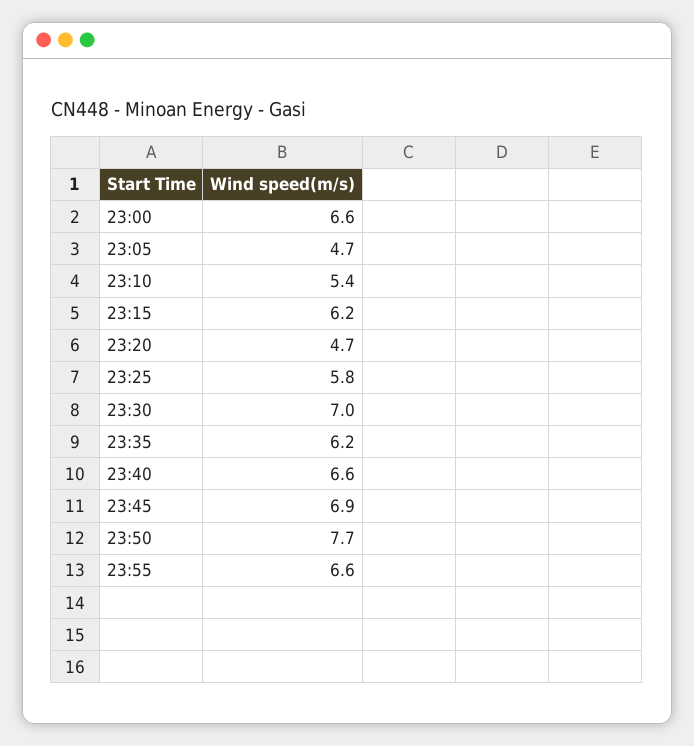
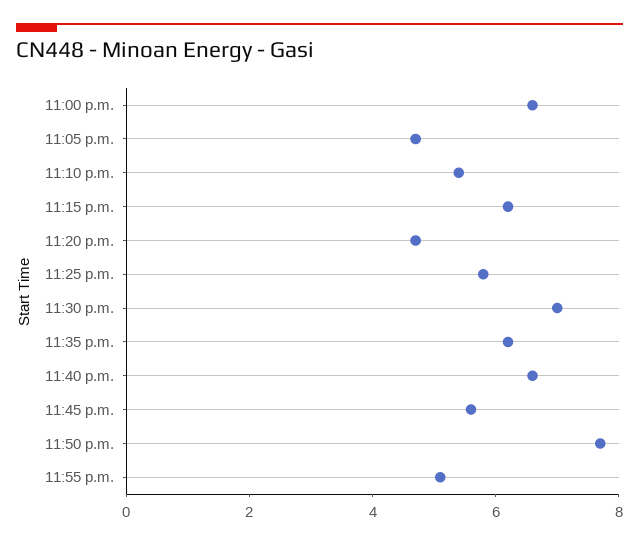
  {
    "23:00": 6.6,
    "23:05": 4.7,
    "23:10": 5.4,
    "23:15": 6.2,
    "23:20": 4.7,
    "23:25": 5.8,
    "23:30": 7,
    "23:35": 6.2,
    "23:40": 6.6,
-   "23:45": 6.9,
+   "23:45": 5.5,
    "23:50": 7.7,
-   "23:55": 6.6
+   "23:55": 5
  }

